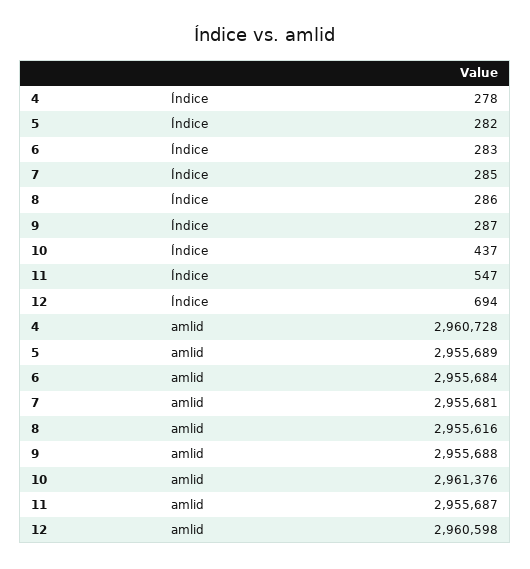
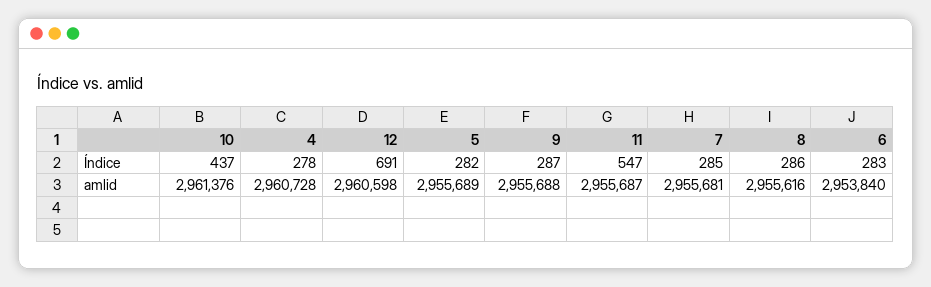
  {
    "4": {
      "Índice": 278,
      "amlid": 2960728
    },
    "5": {
      "Índice": 282,
      "amlid": 2955689
    },
    "6": {
      "Índice": 283,
-     "amlid": 2955684
+     "amlid": 2953840
    },
    "7": {
      "Índice": 285,
      "amlid": 2955681
    },
    "8": {
      "Índice": 286,
      "amlid": 2955616
    },
    "9": {
      "Índice": 287,
      "amlid": 2955688
    },
    "10": {
      "Índice": 437,
      "amlid": 2961376
    },
    "11": {
      "Índice": 547,
      "amlid": 2955687
    },
    "12": {
-     "Índice": 694,
+     "Índice": 691,
      "amlid": 2960598
    }
  }

